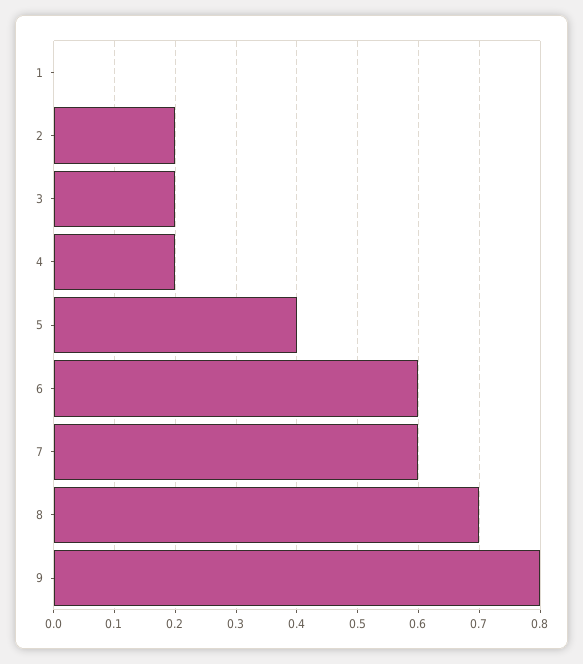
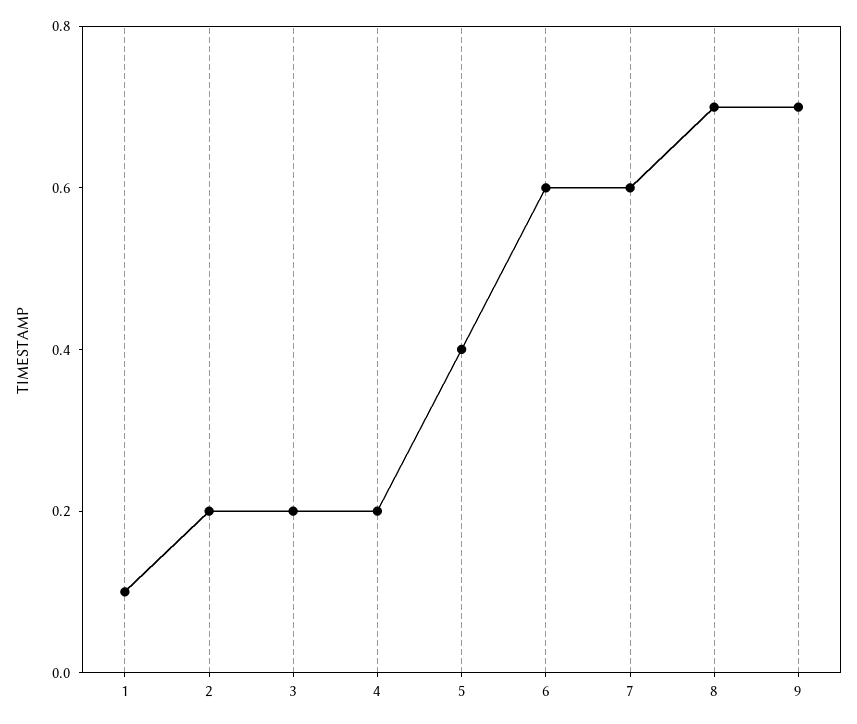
  {
-   "1": 0,
+   "1": 0.1,
    "2": 0.2,
    "3": 0.2,
    "4": 0.2,
    "5": 0.4,
    "6": 0.6,
    "7": 0.6,
    "8": 0.7,
-   "9": 0.8
+   "9": 0.7
  }

